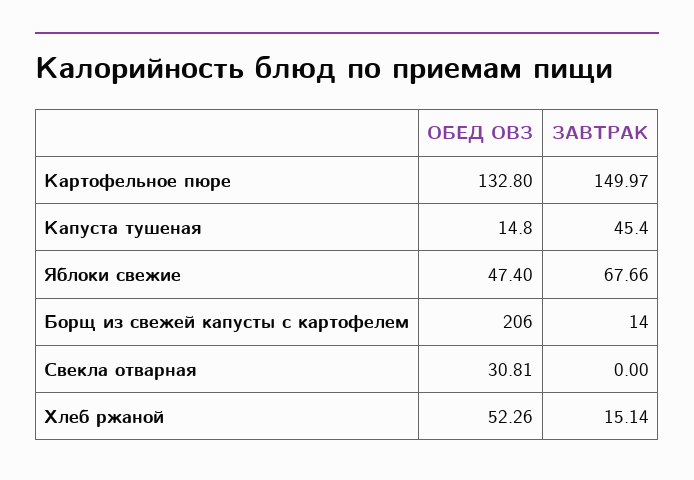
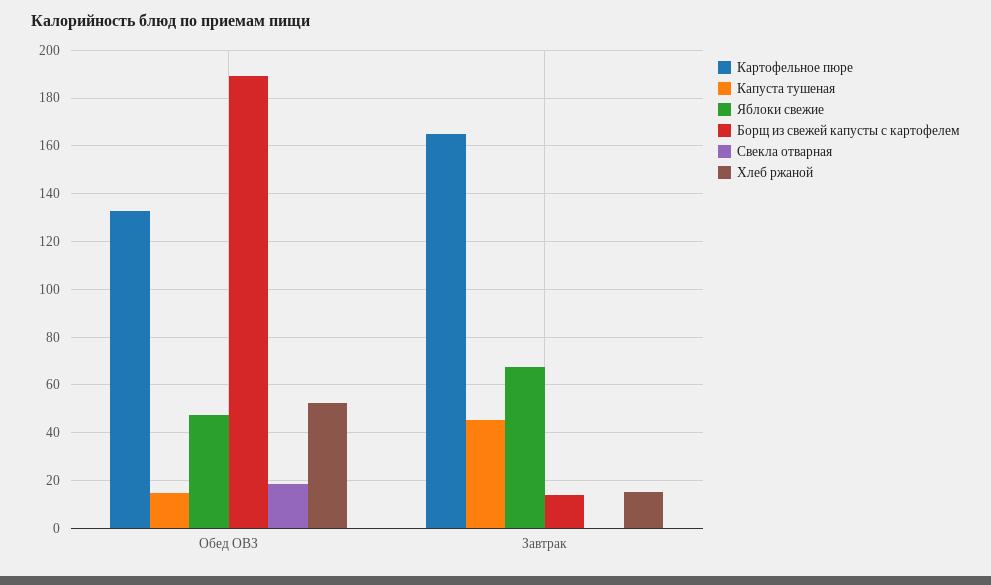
  {
    "Картофельное пюре": {
      "ОБЕД ОВЗ": 132.8,
-     "ЗАВТРАК": 149.97
+     "ЗАВТРАК": 165
    },
    "Капуста тушеная": {
      "ОБЕД ОВЗ": 14.8,
      "ЗАВТРАК": 45.4
    },
    "Яблоки свежие": {
      "ОБЕД ОВЗ": 47.4,
      "ЗАВТРАК": 67.66
    },
    "Борщ из свежей капусты с картофелем": {
-     "ОБЕД ОВЗ": 206,
+     "ОБЕД ОВЗ": 190,
      "ЗАВТРАК": 14
    },
    "Свекла отварная": {
-     "ОБЕД ОВЗ": 30.81,
+     "ОБЕД ОВЗ": 20,
      "ЗАВТРАК": 0
    },
    "Хлеб ржаной": {
      "ОБЕД ОВЗ": 52.26,
      "ЗАВТРАК": 15.14
    }
  }

